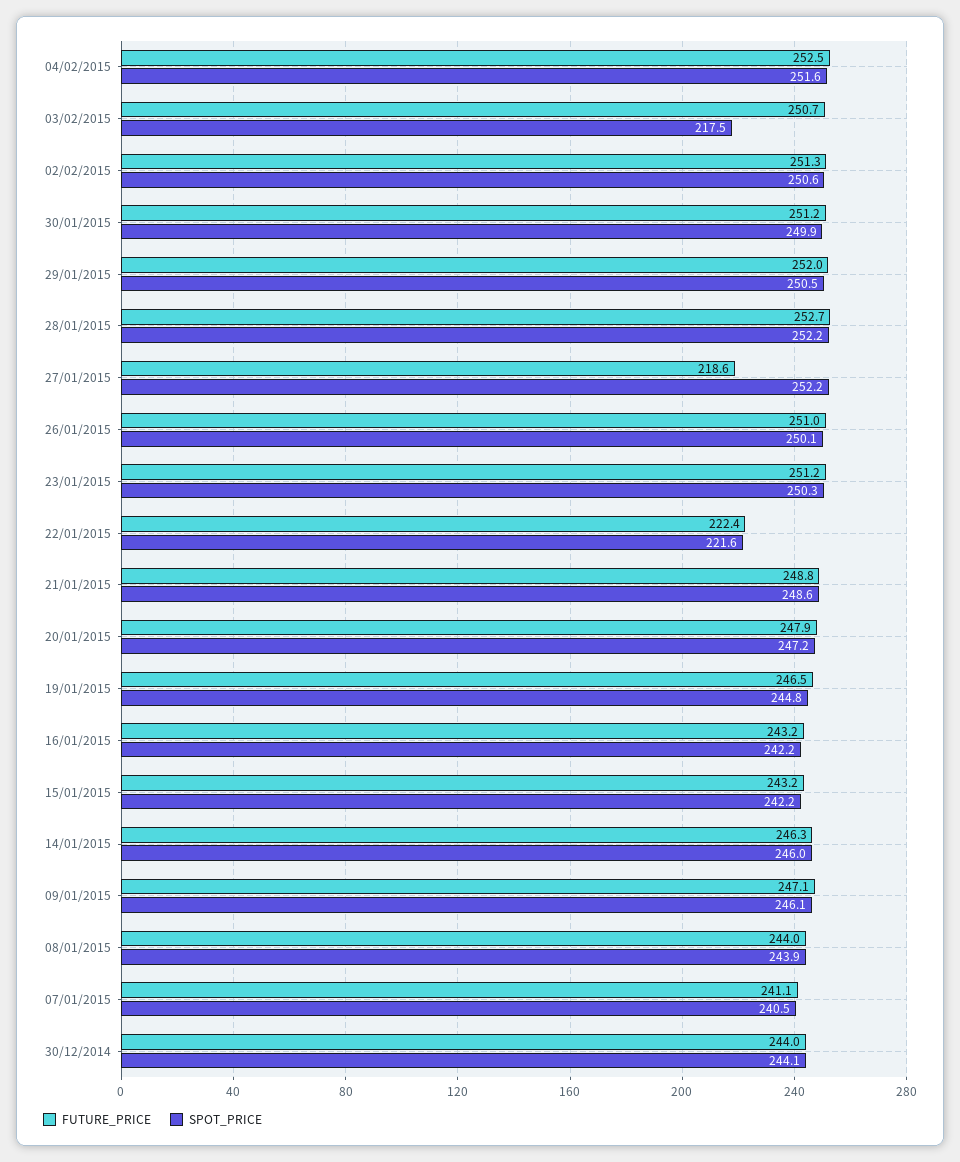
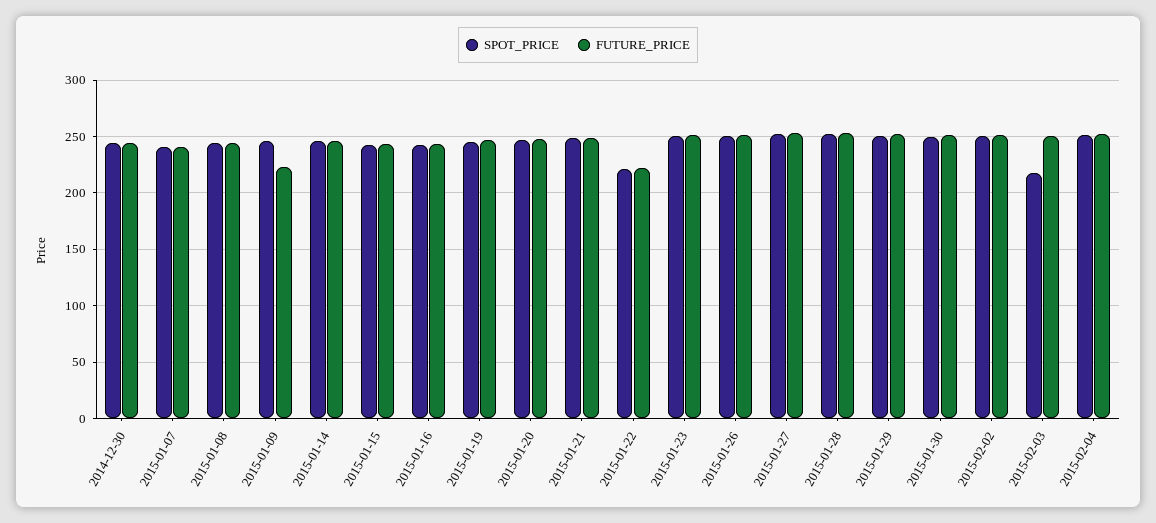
  {
    "FUTURE_PRICE": {
      "04/02/2015": 252.5,
      "03/02/2015": 250.7,
      "02/02/2015": 251.3,
      "30/01/2015": 251.2,
      "29/01/2015": 252,
      "28/01/2015": 252.7,
-     "27/01/2015": 218.6,
+     "27/01/2015": 250,
      "26/01/2015": 251,
      "23/01/2015": 251.2,
      "22/01/2015": 222.4,
      "21/01/2015": 248.8,
      "20/01/2015": 247.9,
      "19/01/2015": 246.5,
      "16/01/2015": 243.2,
      "15/01/2015": 243.2,
      "14/01/2015": 246.3,
-     "09/01/2015": 247.1,
+     "09/01/2015": 220,
      "08/01/2015": 244,
      "07/01/2015": 241.1,
      "30/12/2014": 244
    },
    "SPOT_PRICE": {
      "04/02/2015": 251.6,
      "03/02/2015": 217.5,
      "02/02/2015": 250.6,
      "30/01/2015": 249.9,
      "29/01/2015": 250.5,
      "28/01/2015": 252.2,
      "27/01/2015": 252.2,
      "26/01/2015": 250.1,
      "23/01/2015": 250.3,
      "22/01/2015": 221.6,
      "21/01/2015": 248.6,
      "20/01/2015": 247.2,
      "19/01/2015": 244.8,
      "16/01/2015": 242.2,
      "15/01/2015": 242.2,
      "14/01/2015": 246,
      "09/01/2015": 246.1,
      "08/01/2015": 243.9,
      "07/01/2015": 240.5,
      "30/12/2014": 244.1
    }
  }

